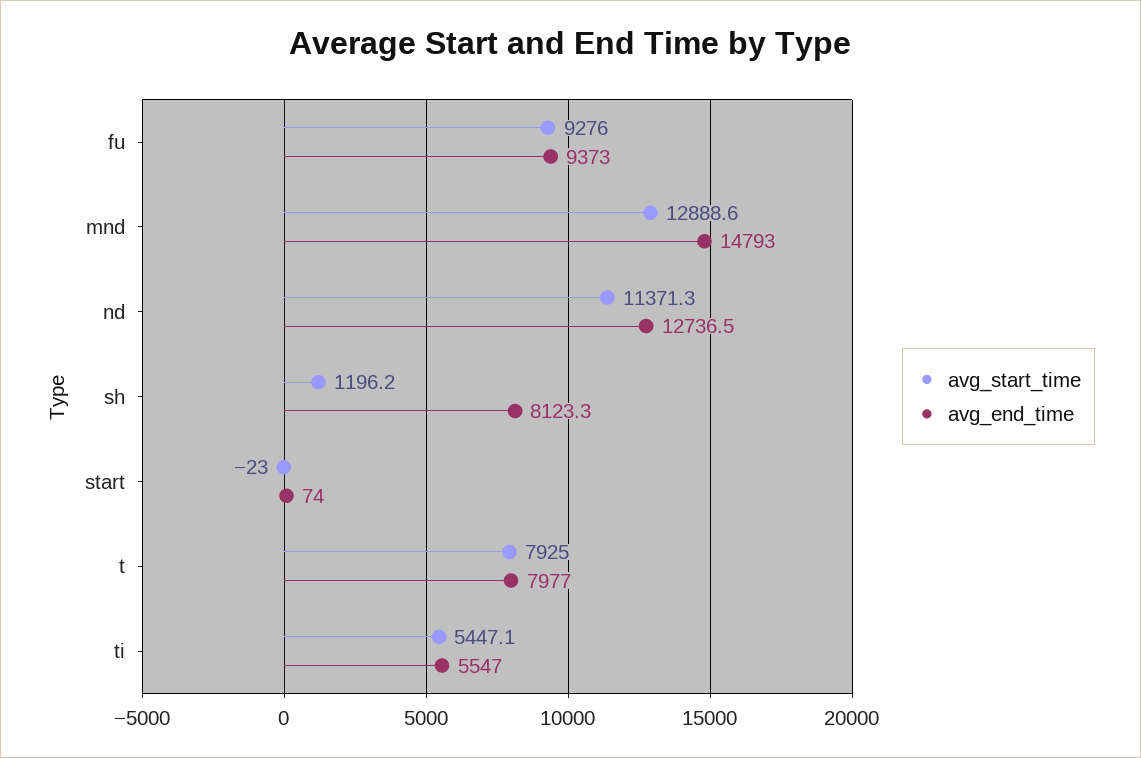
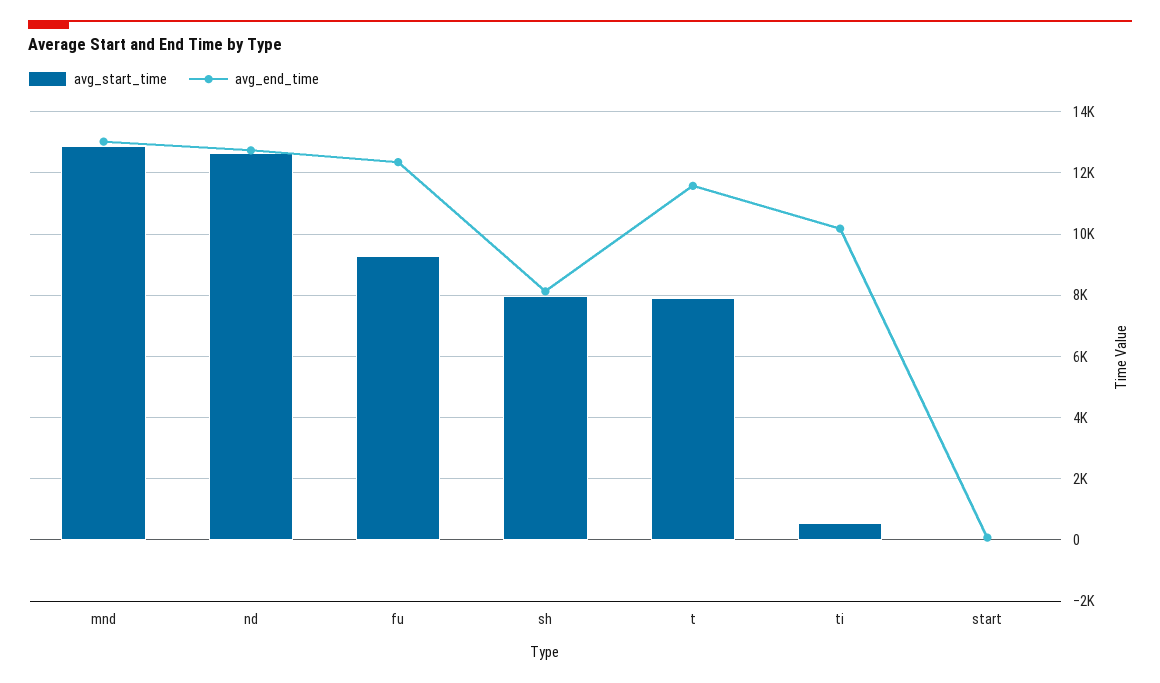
  {
    "avg_start_time": {
      "fu": 9276,
      "mnd": 12888.6,
-     "nd": 11371.3,
+     "nd": 12600,
-     "sh": 1196.2,
+     "sh": 8000,
      "start": -23,
      "t": 7925,
-     "ti": 5447.1
+     "ti": 600
    },
    "avg_end_time": {
-     "fu": 9373,
+     "fu": 12400,
-     "mnd": 14793,
+     "mnd": 13000,
      "nd": 12736.5,
      "sh": 8123.3,
      "start": 74,
-     "t": 7977,
+     "t": 11600,
-     "ti": 5547
+     "ti": 10200
    }
  }

